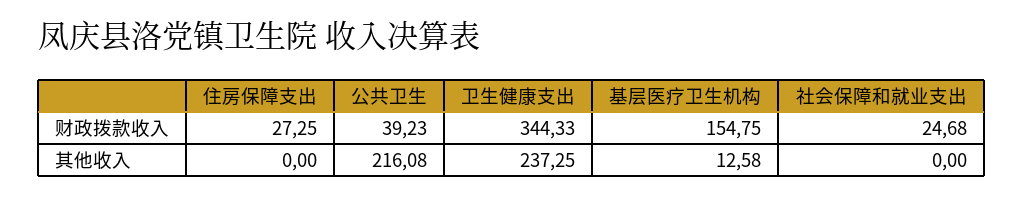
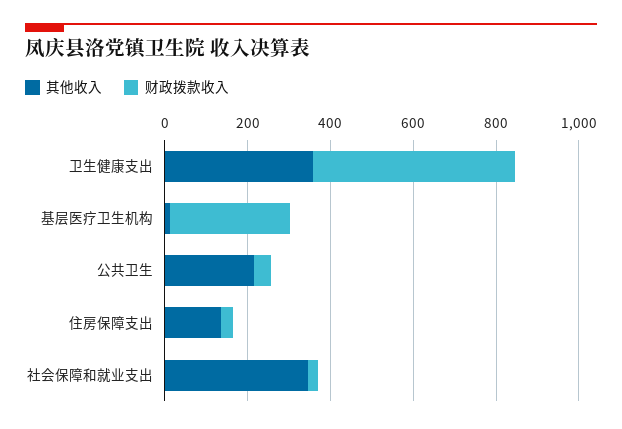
  {
    "财政拨款收入": {
      "住房保障支出": 27.25,
      "公共卫生": 39.23,
-     "卫生健康支出": 344.33,
+     "卫生健康支出": 500,
-     "基层医疗卫生机构": 154.75,
+     "基层医疗卫生机构": 300,
      "社会保障和就业支出": 24.68
    },
    "其他收入": {
-     "住房保障支出": 0,
+     "住房保障支出": 150,
      "公共卫生": 216.08,
-     "卫生健康支出": 237.25,
+     "卫生健康支出": 350,
      "基层医疗卫生机构": 12.58,
-     "社会保障和就业支出": 0
+     "社会保障和就业支出": 350
    }
  }

